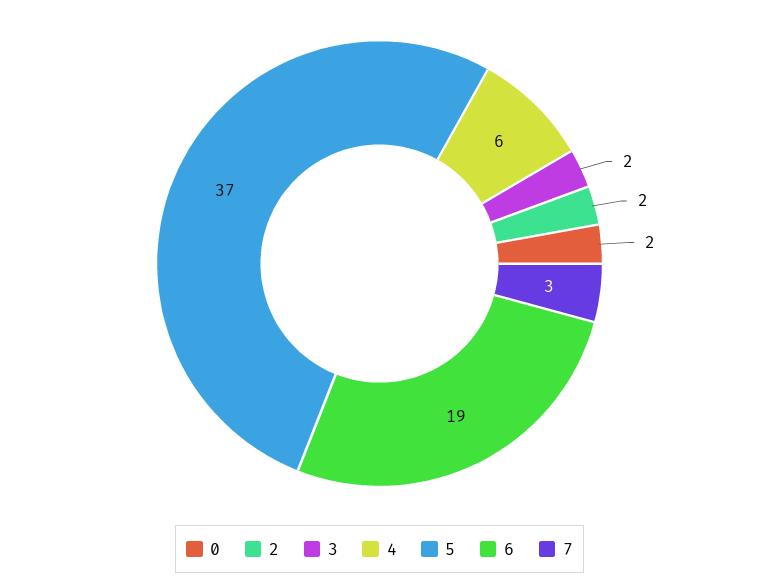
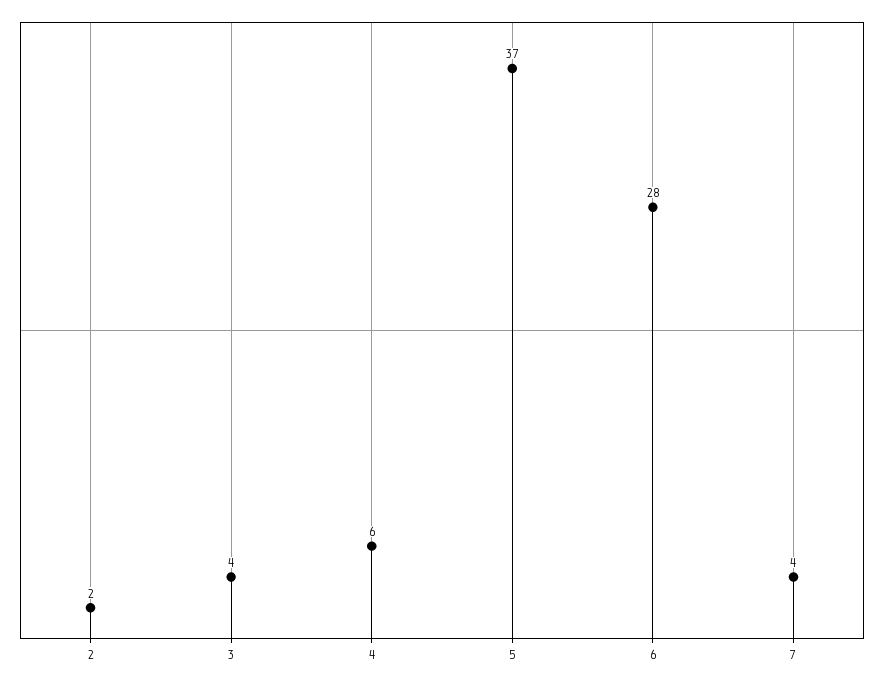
  {
-   "0": 2,
    "2": 2,
-   "3": 2,
+   "3": 4,
    "4": 6,
    "5": 37,
-   "6": 19,
+   "6": 28,
-   "7": 3
+   "7": 4
  }

